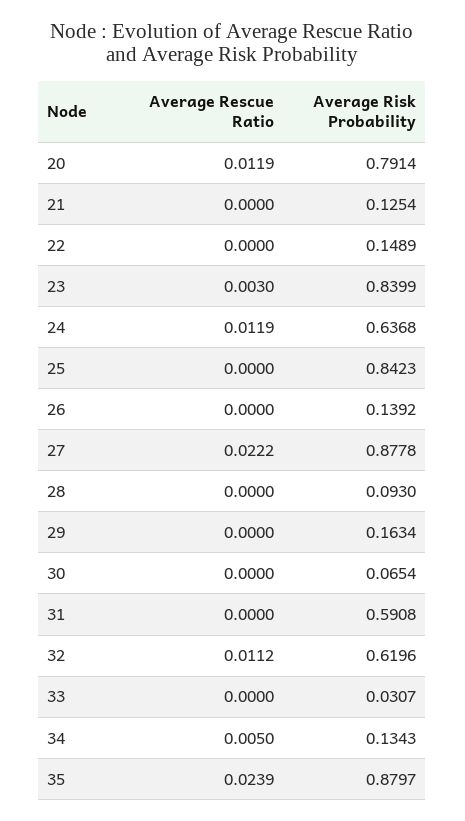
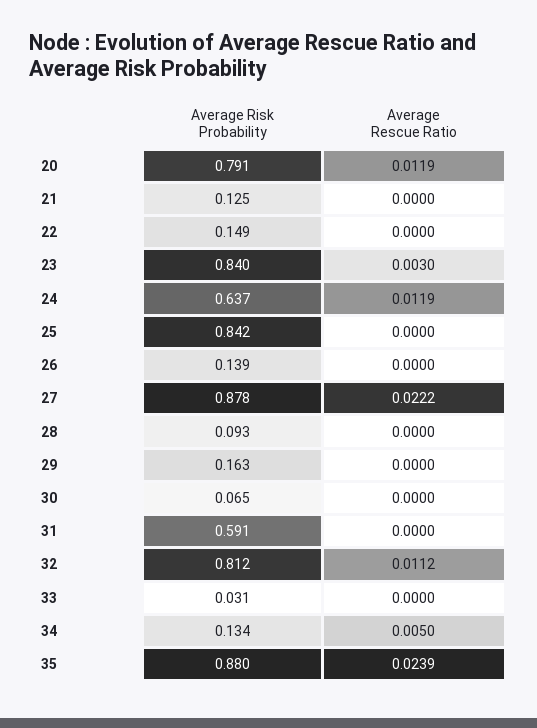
  {
    "Average Rescue Ratio": {
      "20": 0.0119,
      "21": 0,
      "22": 0,
      "23": 0.003,
      "24": 0.0119,
      "25": 0,
      "26": 0,
      "27": 0.0222,
      "28": 0,
      "29": 0,
      "30": 0,
      "31": 0,
      "32": 0.0112,
      "33": 0,
      "34": 0.005,
      "35": 0.0239
    },
    "Average Risk Probability": {
      "20": 0.7914,
      "21": 0.1254,
      "22": 0.1489,
      "23": 0.8399,
      "24": 0.6368,
      "25": 0.8423,
      "26": 0.1392,
      "27": 0.8778,
      "28": 0.093,
      "29": 0.1634,
      "30": 0.0654,
      "31": 0.5908,
-     "32": 0.6196,
+     "32": 0.812,
      "33": 0.0307,
      "34": 0.1343,
      "35": 0.8797
    }
  }

